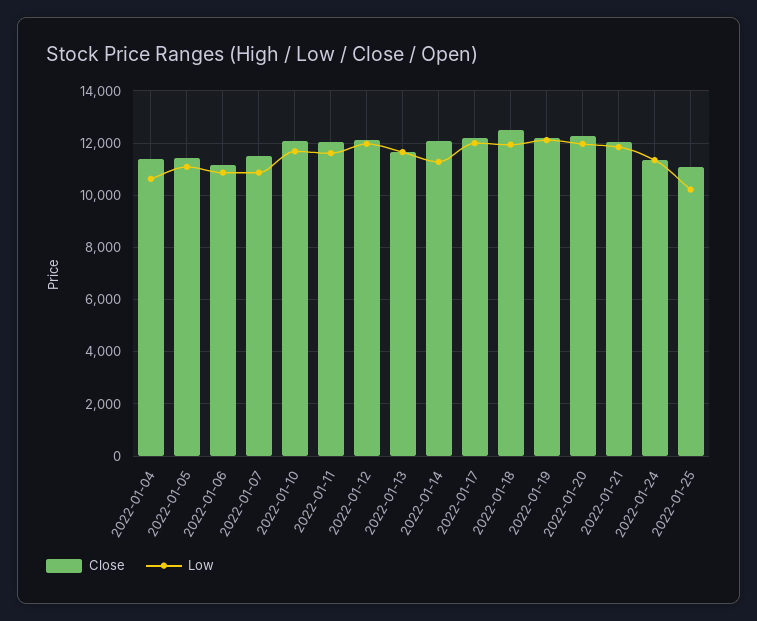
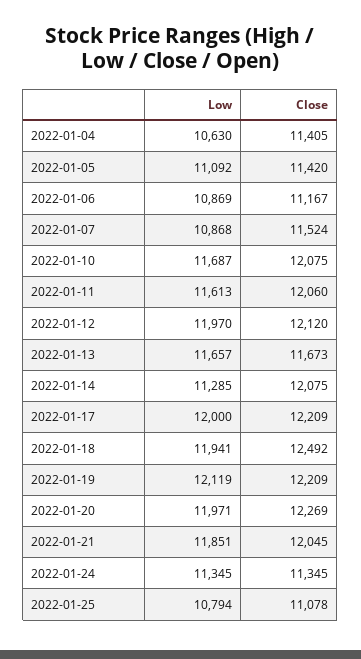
  {
    "Close": {
      "2022-01-04": 11405,
      "2022-01-05": 11420,
      "2022-01-06": 11167,
      "2022-01-07": 11524,
      "2022-01-10": 12075,
      "2022-01-11": 12060,
      "2022-01-12": 12120,
      "2022-01-13": 11673,
      "2022-01-14": 12075,
      "2022-01-17": 12209,
      "2022-01-18": 12492,
      "2022-01-19": 12209,
      "2022-01-20": 12269,
      "2022-01-21": 12045,
      "2022-01-24": 11345,
      "2022-01-25": 11078
    },
    "Low": {
      "2022-01-04": 10630,
      "2022-01-05": 11092,
      "2022-01-06": 10869,
      "2022-01-07": 10868,
      "2022-01-10": 11687,
      "2022-01-11": 11613,
      "2022-01-12": 11970,
      "2022-01-13": 11657,
      "2022-01-14": 11285,
      "2022-01-17": 12000,
      "2022-01-18": 11941,
      "2022-01-19": 12119,
      "2022-01-20": 11971,
      "2022-01-21": 11851,
      "2022-01-24": 11345,
-     "2022-01-25": 10250
+     "2022-01-25": 10794
    }
  }

